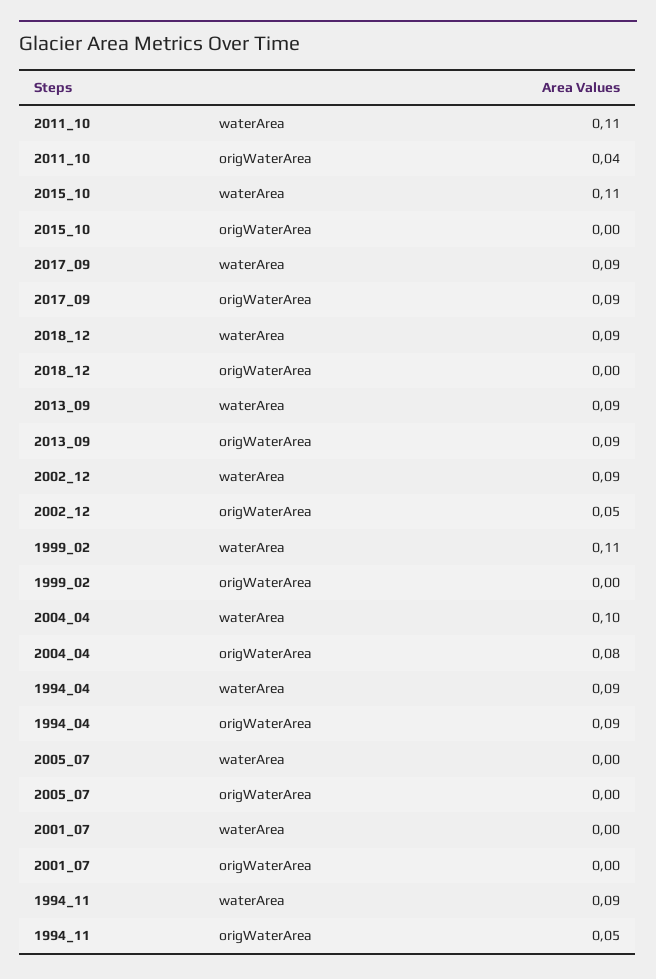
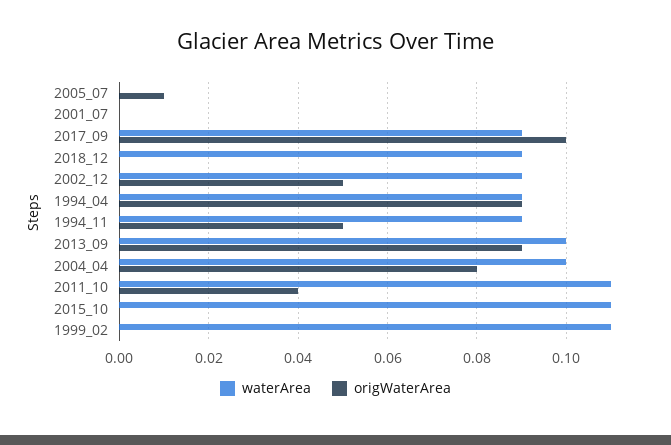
  {
    "waterArea": {
      "2011_10": 0.11,
      "2015_10": 0.11,
      "2017_09": 0.09,
      "2018_12": 0.09,
-     "2013_09": 0.09,
+     "2013_09": 0.1,
      "2002_12": 0.09,
      "1999_02": 0.11,
      "2004_04": 0.1,
      "1994_04": 0.09,
      "2005_07": 0,
      "2001_07": 0,
      "1994_11": 0.09
    },
    "origWaterArea": {
      "2011_10": 0.04,
      "2015_10": 0,
-     "2017_09": 0.09,
+     "2017_09": 0.1,
      "2018_12": 0,
      "2013_09": 0.09,
      "2002_12": 0.05,
      "1999_02": 0,
      "2004_04": 0.08,
      "1994_04": 0.09,
-     "2005_07": 0,
+     "2005_07": 0.01,
      "2001_07": 0,
      "1994_11": 0.05
    }
  }

